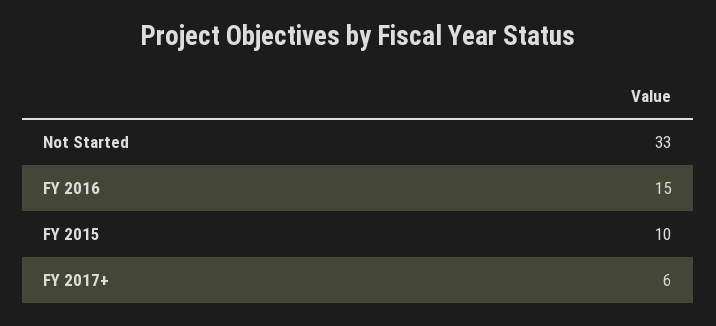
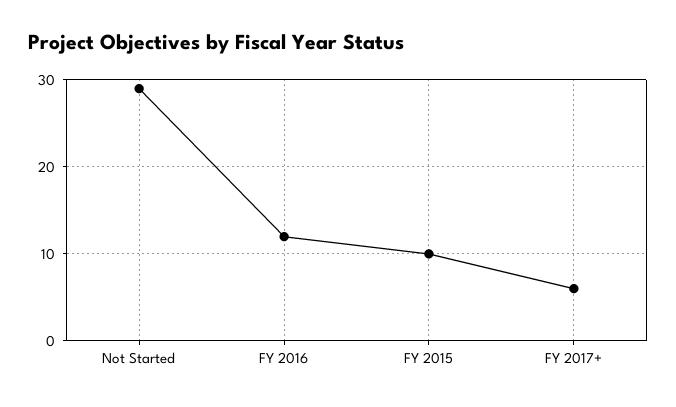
  {
-   "Not Started": 33,
+   "Not Started": 29,
-   "FY 2016": 15,
+   "FY 2016": 12,
    "FY 2015": 10,
    "FY 2017+": 6
  }

